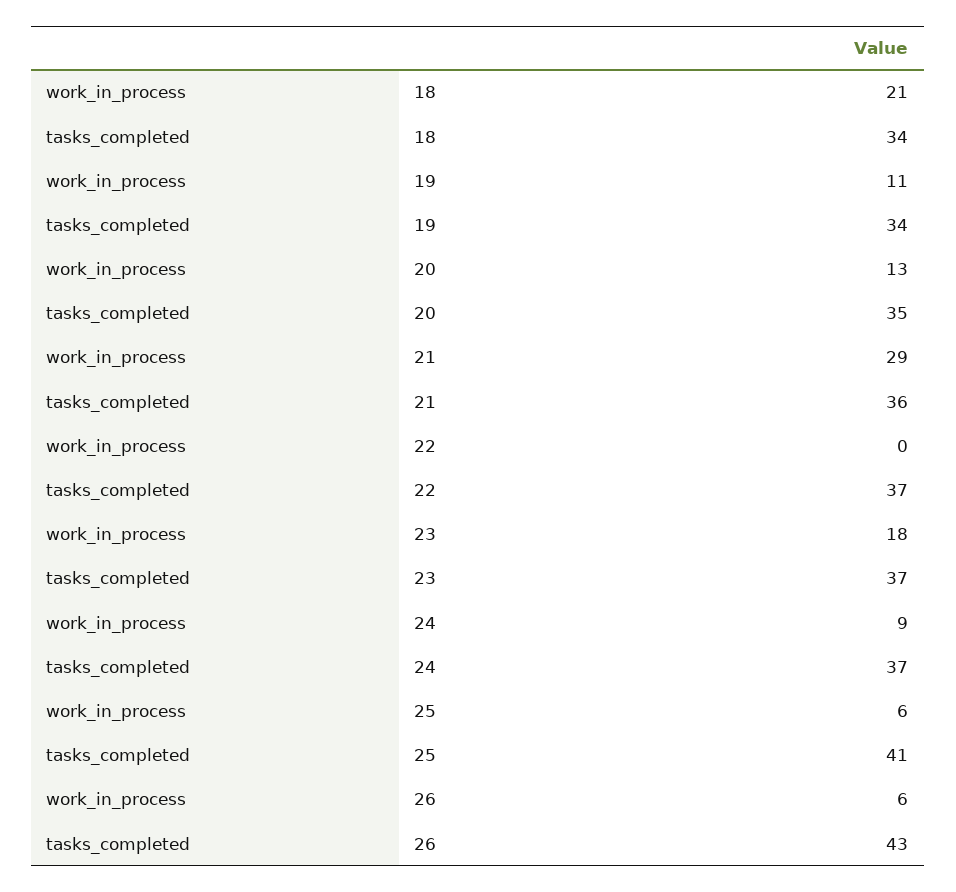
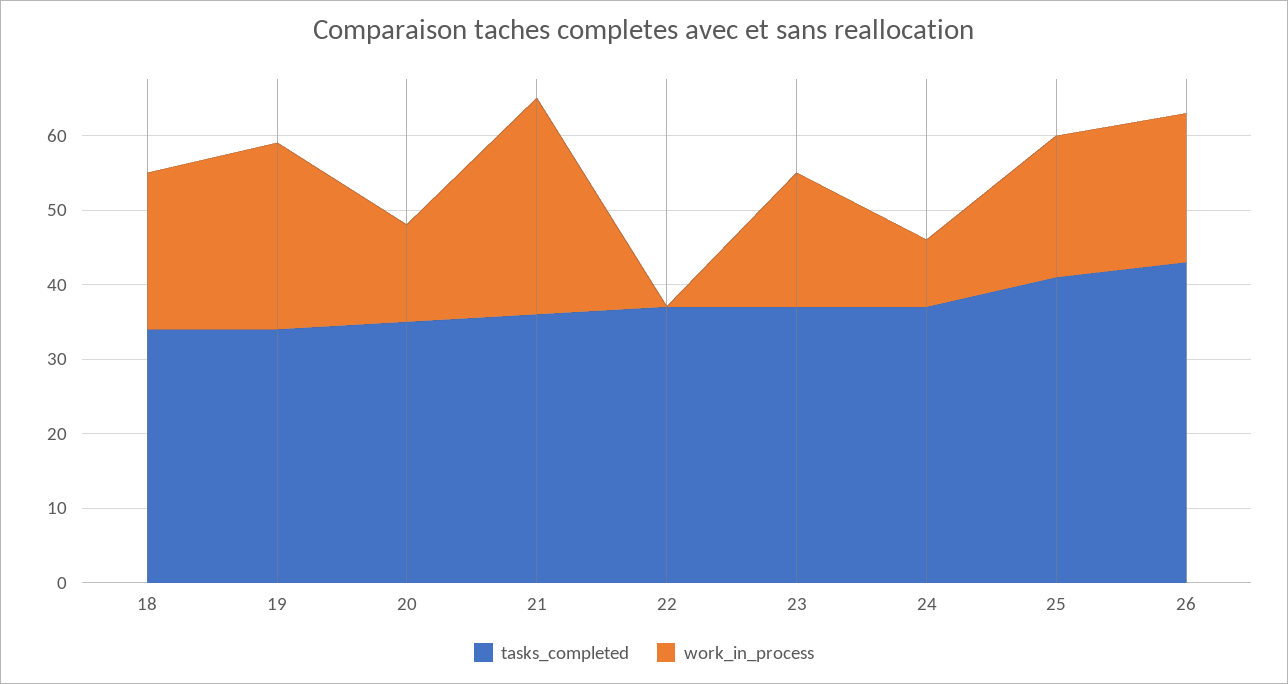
  {
    "work_in_process": {
      "18": 21,
-     "19": 11,
+     "19": 25,
      "20": 13,
      "21": 29,
      "22": 0,
      "23": 18,
      "24": 9,
-     "25": 6,
+     "25": 20,
-     "26": 6
+     "26": 20
    },
    "tasks_completed": {
      "18": 34,
      "19": 34,
      "20": 35,
      "21": 36,
      "22": 37,
      "23": 37,
      "24": 37,
      "25": 41,
      "26": 43
    }
  }

